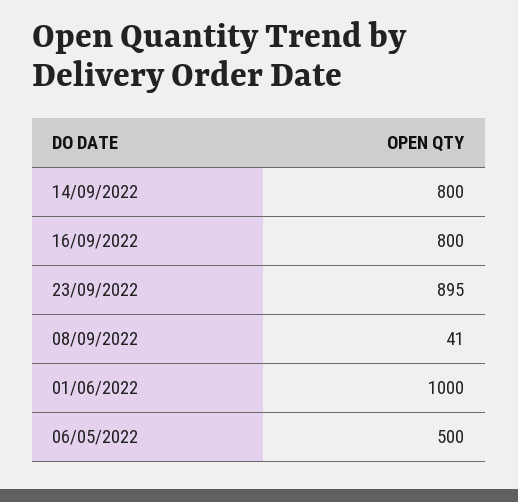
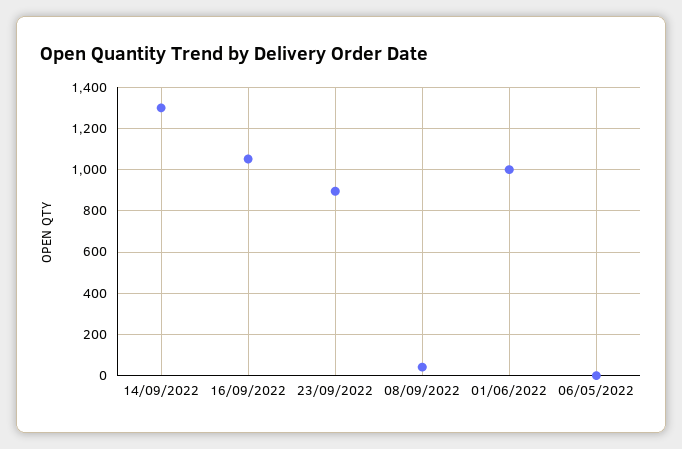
  {
-   "14/09/2022": 800,
+   "14/09/2022": 1300,
-   "16/09/2022": 800,
+   "16/09/2022": 1050,
    "23/09/2022": 895,
    "08/09/2022": 41,
    "01/06/2022": 1000,
-   "06/05/2022": 500
+   "06/05/2022": 0
  }

